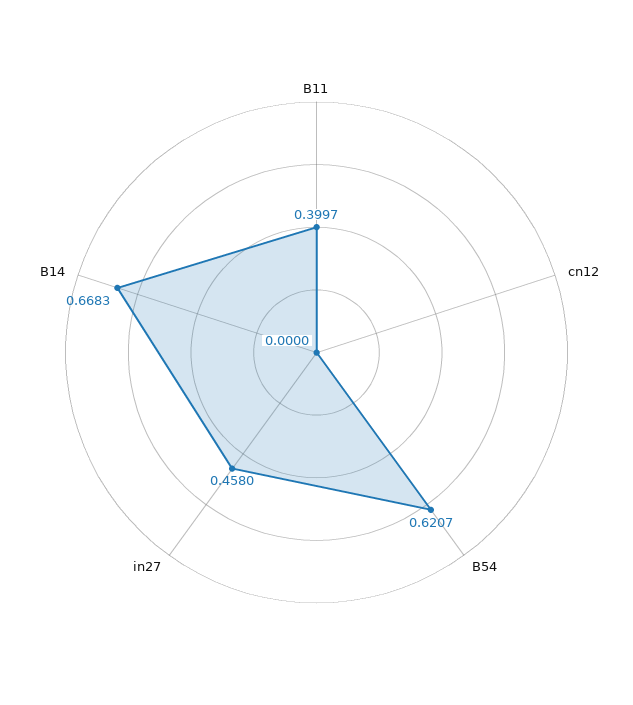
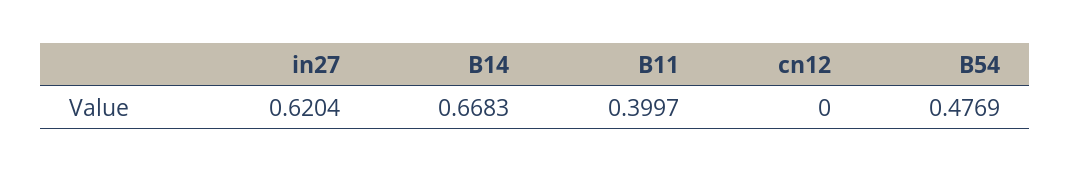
  {
    "B11": 0.3997,
    "cn12": 0,
-   "B54": 0.6207,
+   "B54": 0.4769,
-   "in27": 0.458,
+   "in27": 0.6204,
    "B14": 0.6683
  }

